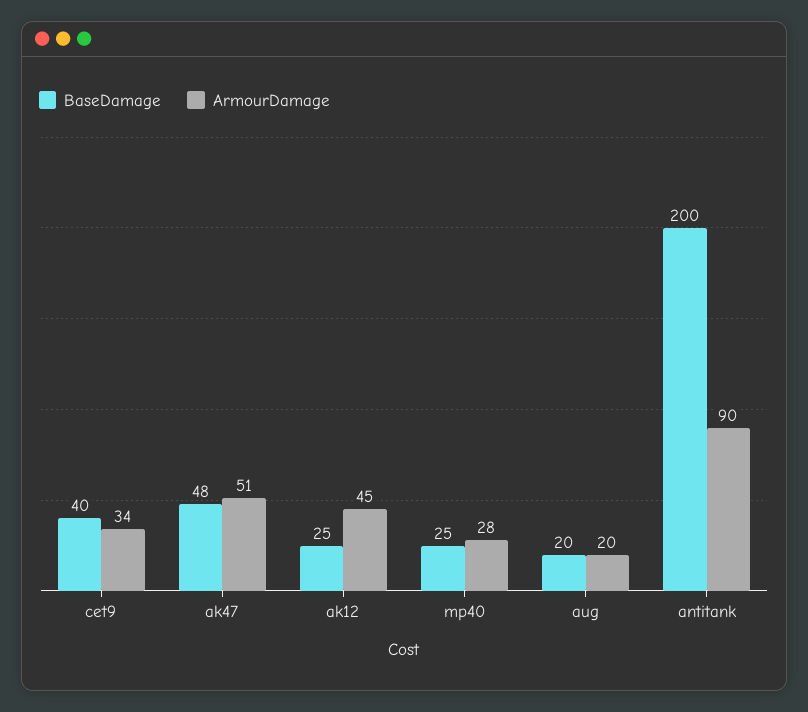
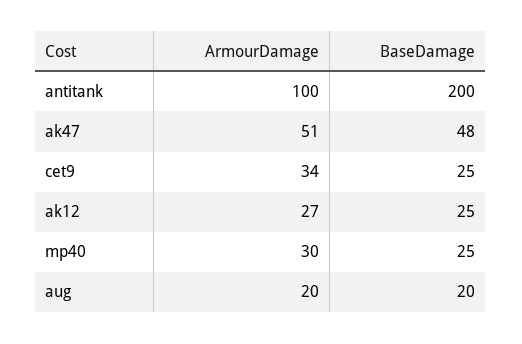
  {
    "BaseDamage": {
-     "cet9": 40,
+     "cet9": 25,
      "ak47": 48,
      "ak12": 25,
      "mp40": 25,
      "aug": 20,
      "antitank": 200
    },
    "ArmourDamage": {
      "cet9": 34,
      "ak47": 51,
-     "ak12": 45,
+     "ak12": 27,
-     "mp40": 28,
+     "mp40": 30,
      "aug": 20,
-     "antitank": 90
+     "antitank": 100
    }
  }

